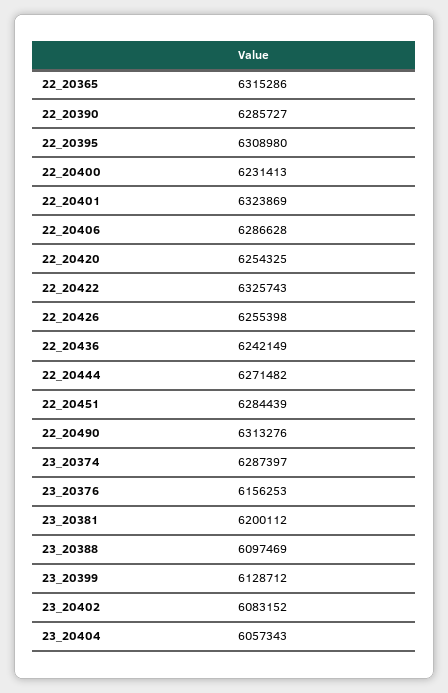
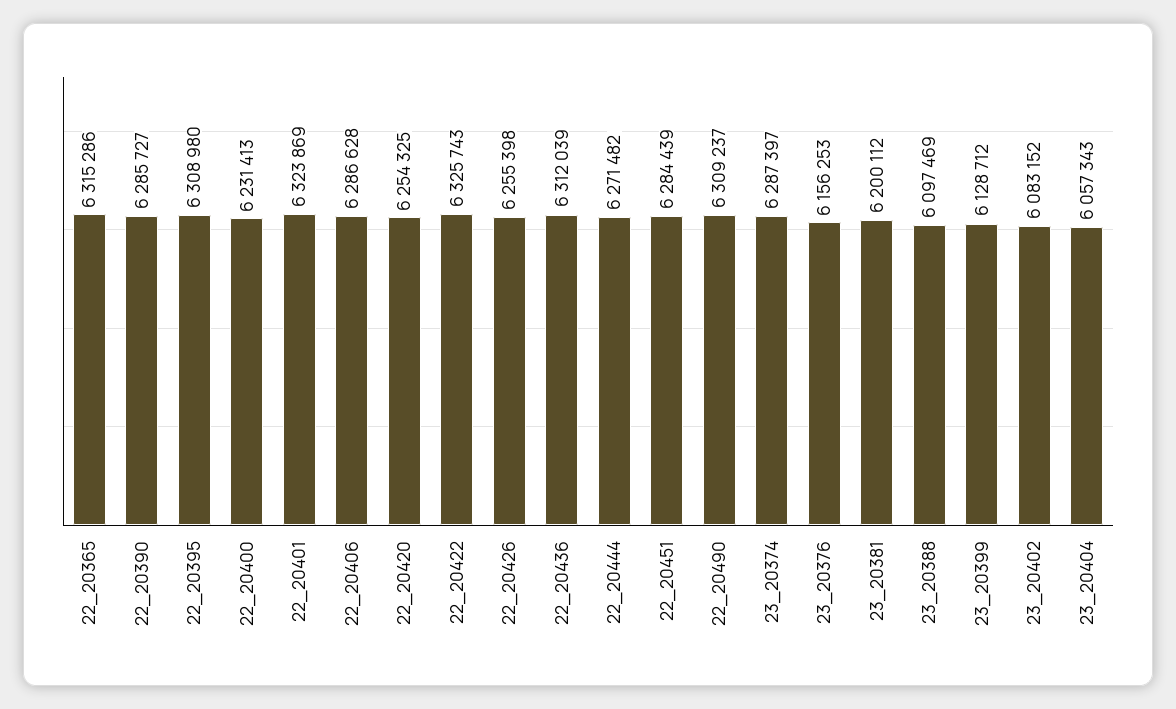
  {
    "22_20365": 6315286,
    "22_20390": 6285727,
    "22_20395": 6308980,
    "22_20400": 6231413,
    "22_20401": 6323869,
    "22_20406": 6286628,
    "22_20420": 6254325,
    "22_20422": 6325743,
    "22_20426": 6255398,
-   "22_20436": 6242149,
+   "22_20436": 6312039,
    "22_20444": 6271482,
    "22_20451": 6284439,
-   "22_20490": 6313276,
+   "22_20490": 6309237,
    "23_20374": 6287397,
    "23_20376": 6156253,
    "23_20381": 6200112,
    "23_20388": 6097469,
    "23_20399": 6128712,
    "23_20402": 6083152,
    "23_20404": 6057343
  }

